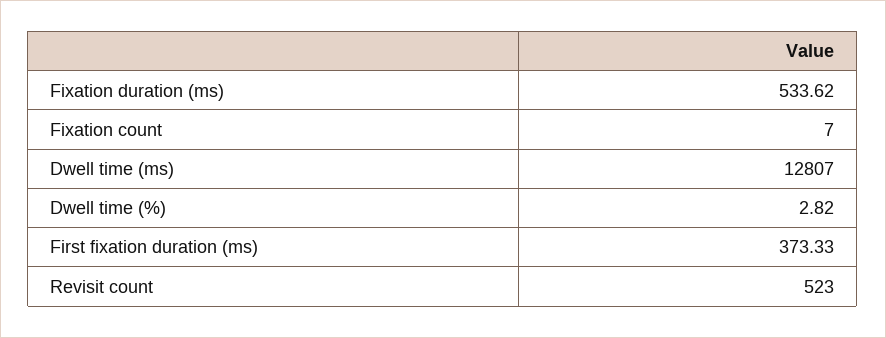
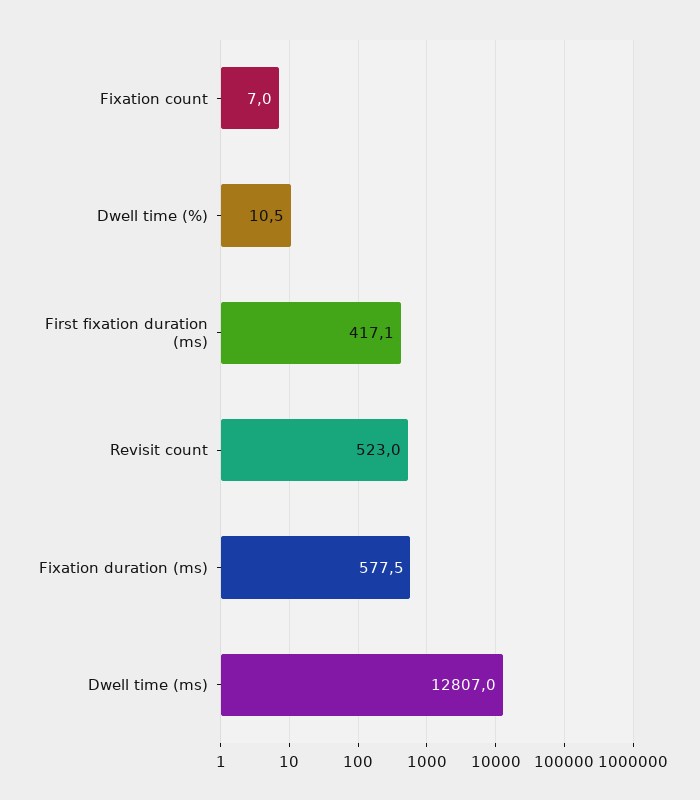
  {
-   "Fixation duration (ms)": 533.62,
+   "Fixation duration (ms)": 577.5,
    "Fixation count": 7,
    "Dwell time (ms)": 12807,
-   "Dwell time (%)": 2.82,
+   "Dwell time (%)": 10.5,
-   "First fixation duration (ms)": 373.33,
+   "First fixation duration (ms)": 417.1,
    "Revisit count": 523
  }

